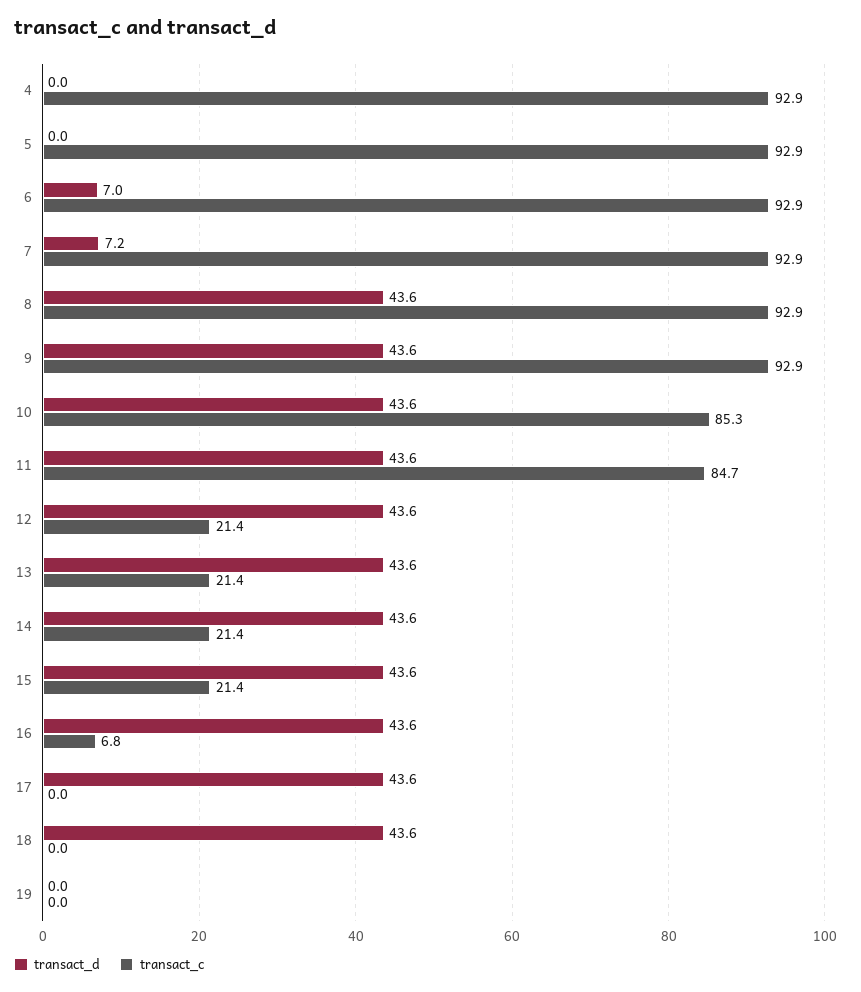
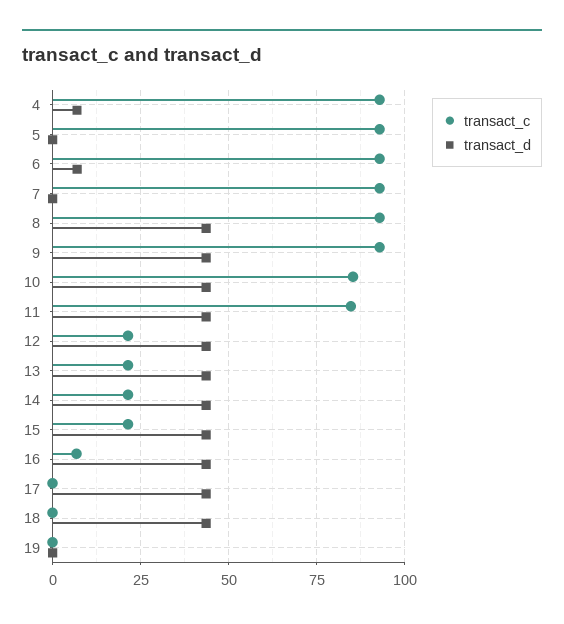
  {
    "transact_d": {
-     "4": 0,
+     "4": 7.5,
      "5": 0,
      "6": 7,
-     "7": 7.2,
+     "7": 0,
      "8": 43.6,
      "9": 43.6,
      "10": 43.6,
      "11": 43.6,
      "12": 43.6,
      "13": 43.6,
      "14": 43.6,
      "15": 43.6,
      "16": 43.6,
      "17": 43.6,
      "18": 43.6,
      "19": 0
    },
    "transact_c": {
      "4": 92.9,
      "5": 92.9,
      "6": 92.9,
      "7": 92.9,
      "8": 92.9,
      "9": 92.9,
      "10": 85.3,
      "11": 84.7,
      "12": 21.4,
      "13": 21.4,
      "14": 21.4,
      "15": 21.4,
      "16": 6.8,
      "17": 0,
      "18": 0,
      "19": 0
    }
  }

